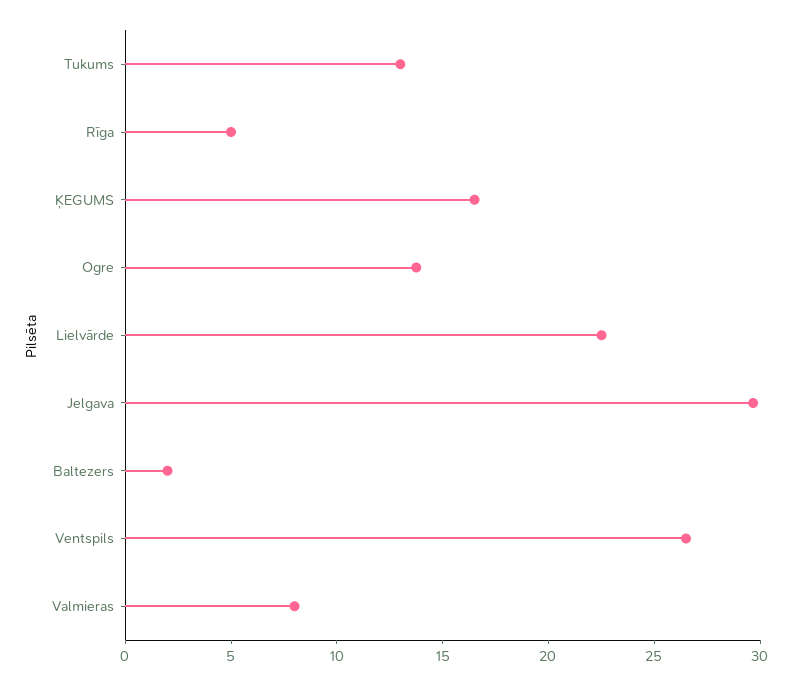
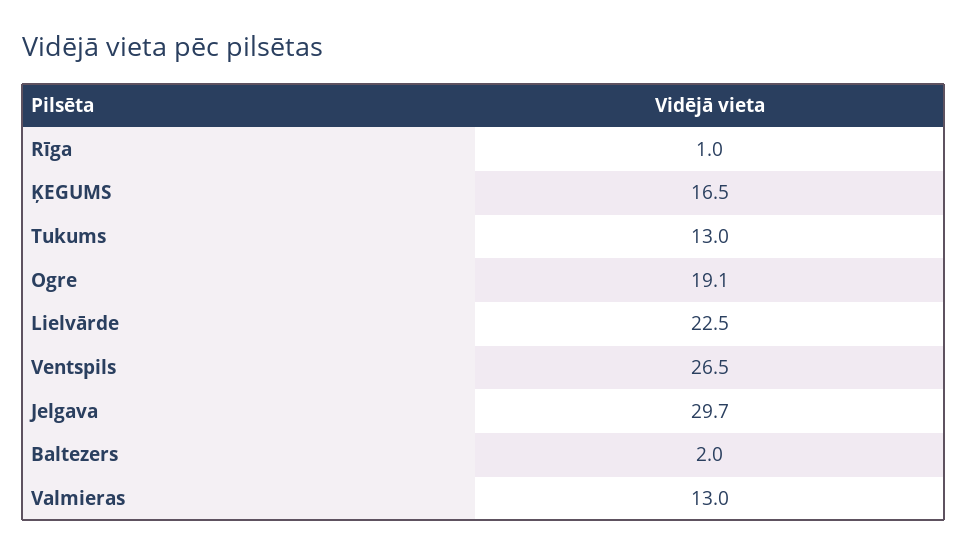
  {
    "Tukums": 13,
-   "Rīga": 5,
+   "Rīga": 1,
    "ĶEGUMS": 16.5,
-   "Ogre": 14,
+   "Ogre": 19.1,
    "Lielvārde": 22.5,
    "Jelgava": 29.7,
    "Baltezers": 2,
    "Ventspils": 26.5,
-   "Valmieras": 8
+   "Valmieras": 13
  }

